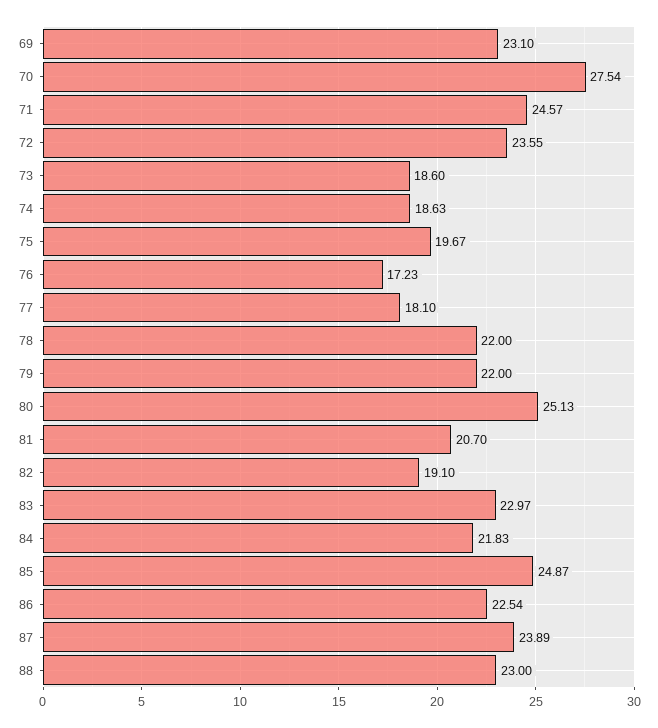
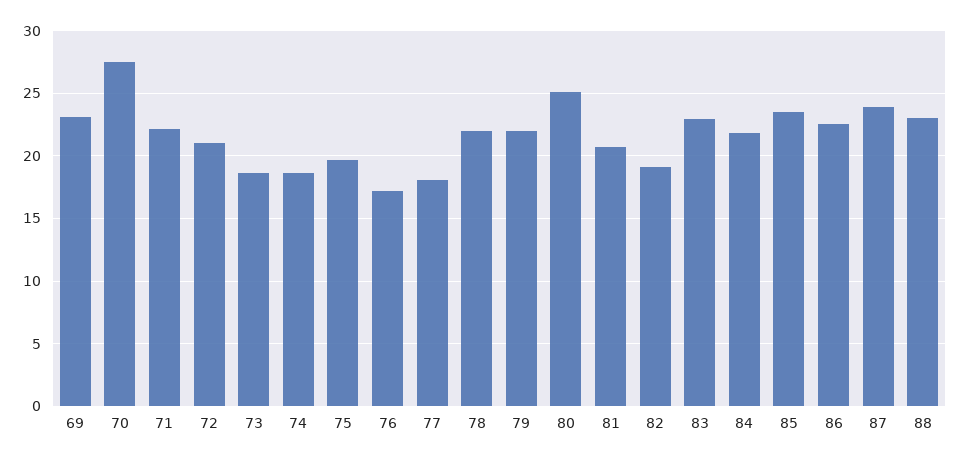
  {
    "69": 23.1,
    "70": 27.54,
-   "71": 24.57,
+   "71": 22,
-   "72": 23.55,
+   "72": 21,
    "73": 18.6,
    "74": 18.63,
    "75": 19.67,
    "76": 17.23,
    "77": 18.1,
    "78": 22,
    "79": 22,
    "80": 25.13,
    "81": 20.7,
    "82": 19.1,
    "83": 22.97,
    "84": 21.83,
-   "85": 24.87,
+   "85": 23.5,
    "86": 22.54,
    "87": 23.89,
    "88": 23
  }

